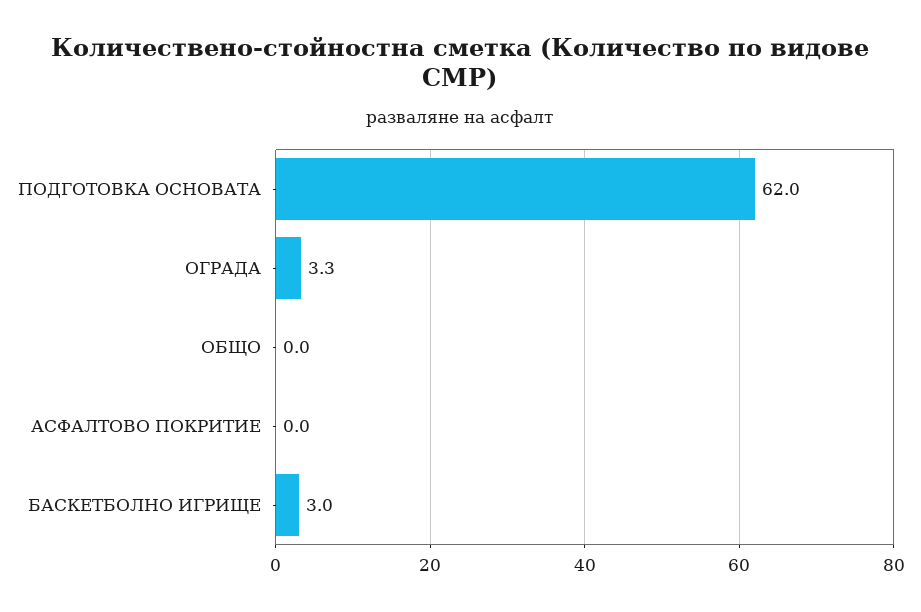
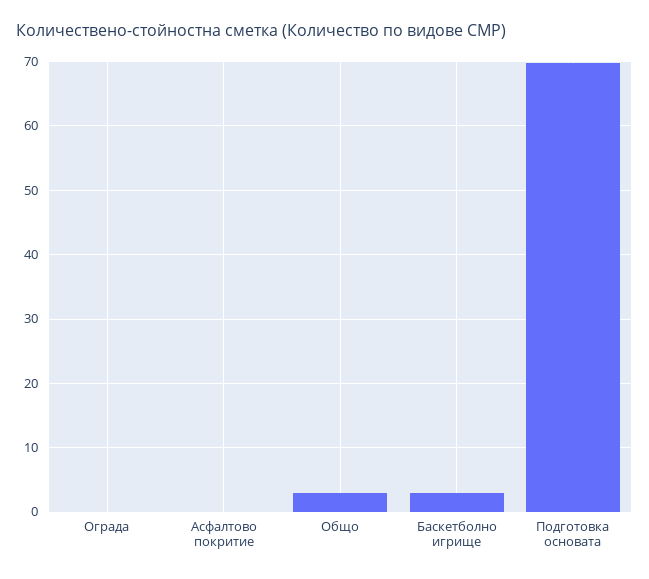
  {
-   "ПОДГОТОВКА ОСНОВАТА": 62,
+   "ПОДГОТОВКА ОСНОВАТА": 70,
-   "ОГРАДА": 3.3,
+   "ОГРАДА": 0,
-   "ОБЩО": 0,
+   "ОБЩО": 3,
    "АСФАЛТОВО ПОКРИТИЕ": 0,
    "БАСКЕТБОЛНО ИГРИЩЕ": 3
  }

